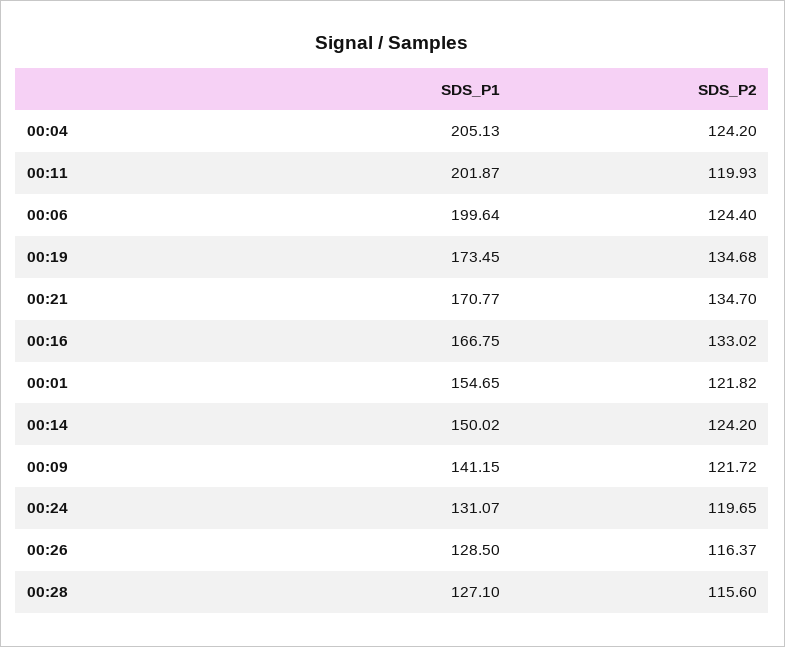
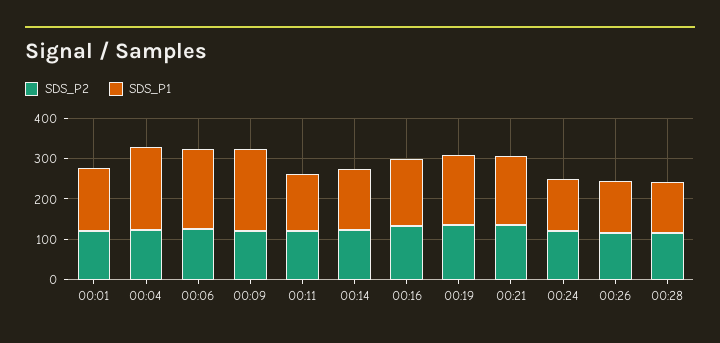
  {
    "SDS_P1": {
      "00:04": 205.13,
-     "00:11": 201.87,
+     "00:11": 140,
      "00:06": 199.64,
      "00:19": 173.45,
      "00:21": 170.77,
      "00:16": 166.75,
      "00:01": 154.65,
      "00:14": 150.02,
-     "00:09": 141.15,
+     "00:09": 200,
      "00:24": 131.07,
      "00:26": 128.5,
      "00:28": 127.1
    },
    "SDS_P2": {
      "00:04": 124.2,
      "00:11": 119.93,
      "00:06": 124.4,
      "00:19": 134.68,
      "00:21": 134.7,
      "00:16": 133.02,
      "00:01": 121.82,
      "00:14": 124.2,
      "00:09": 121.72,
      "00:24": 119.65,
      "00:26": 116.37,
      "00:28": 115.6
    }
  }

